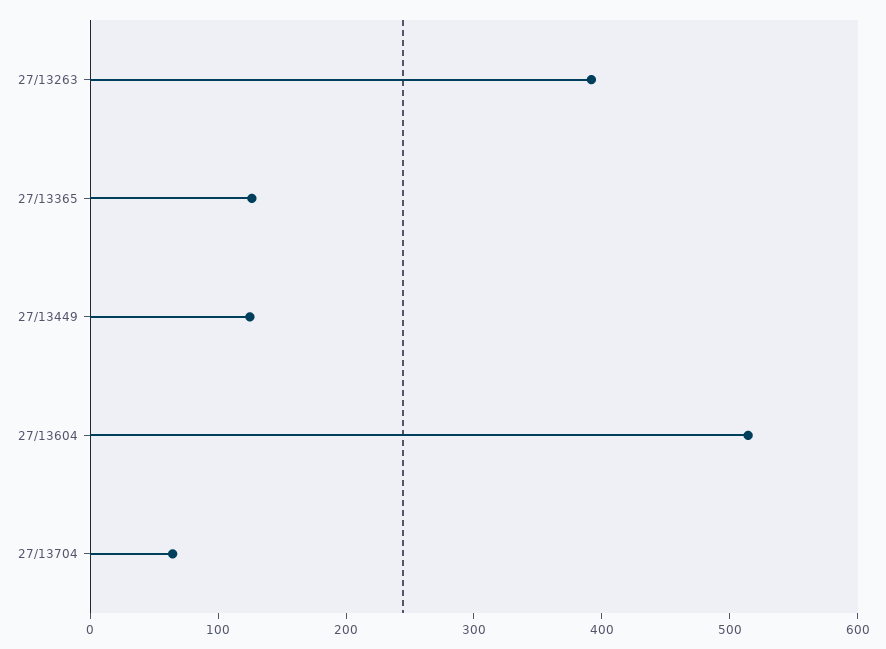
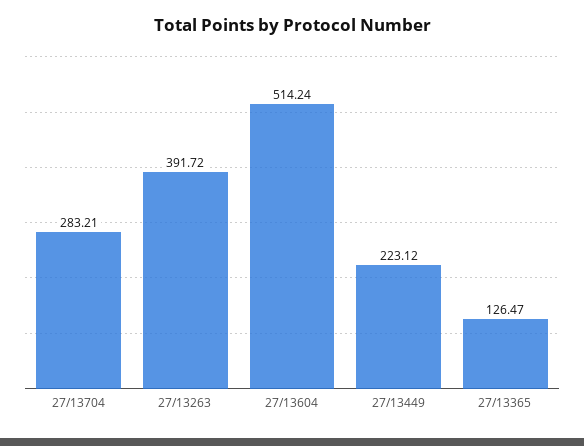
  {
    "27/13263": 391.72,
    "27/13365": 126.47,
-   "27/13449": 120,
+   "27/13449": 223.12,
    "27/13604": 514.24,
-   "27/13704": 60
+   "27/13704": 283.21
  }

